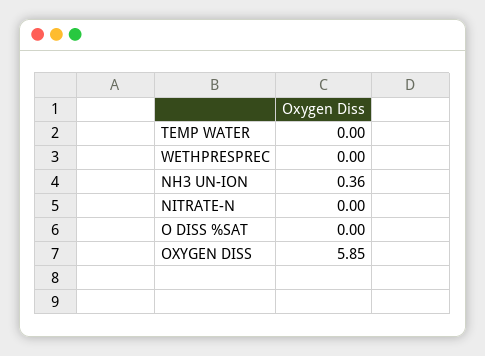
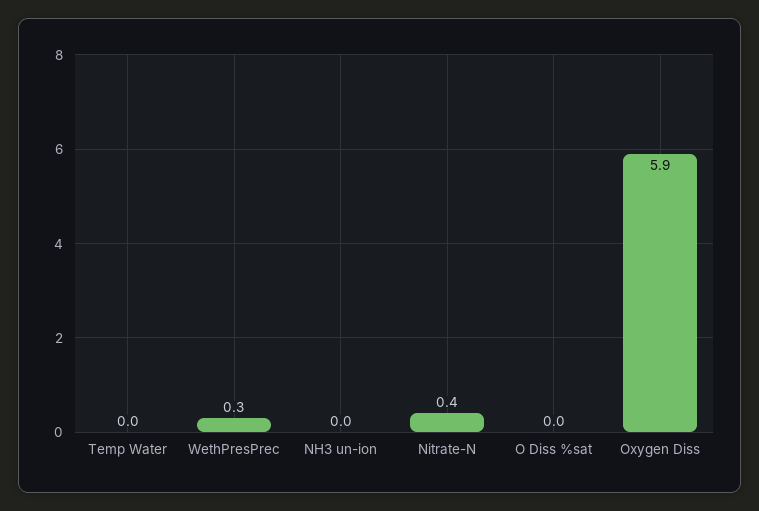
  {
    "TEMP WATER": 0,
-   "WETHPRESPREC": 0,
+   "WETHPRESPREC": 0.3,
-   "NH3 UN-ION": 0.36,
+   "NH3 UN-ION": 0,
-   "NITRATE-N": 0,
+   "NITRATE-N": 0.4,
    "O DISS %SAT": 0,
    "OXYGEN DISS": 5.85
  }

